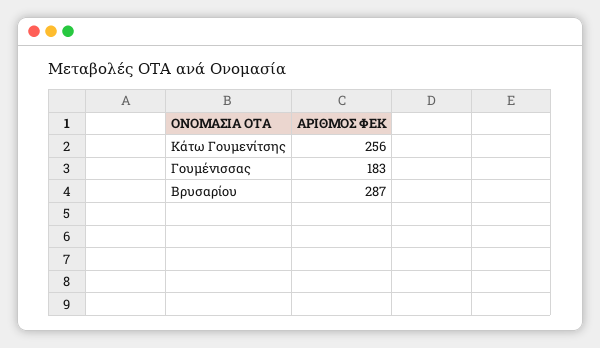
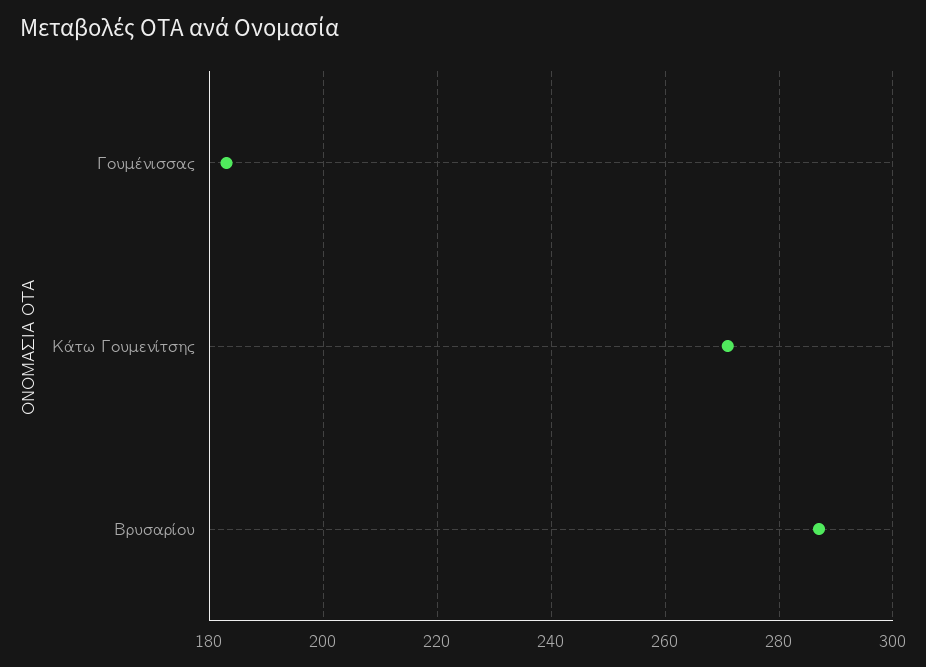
  {
-   "Κάτω Γουμενίτσης": 256,
+   "Κάτω Γουμενίτσης": 270,
    "Γουμένισσας": 183,
    "Βρυσαρίου": 287
  }

